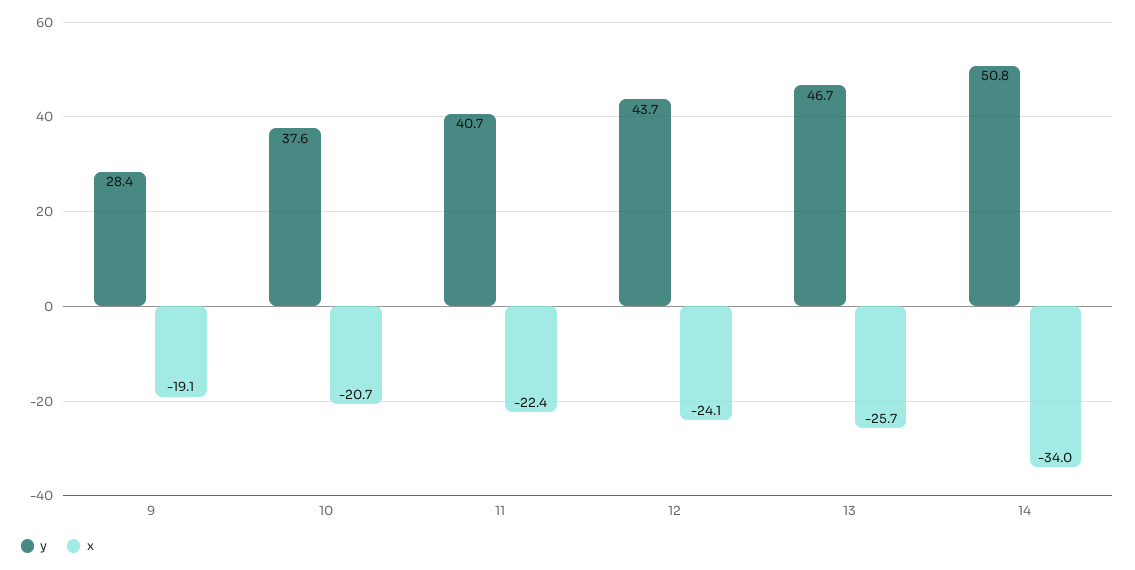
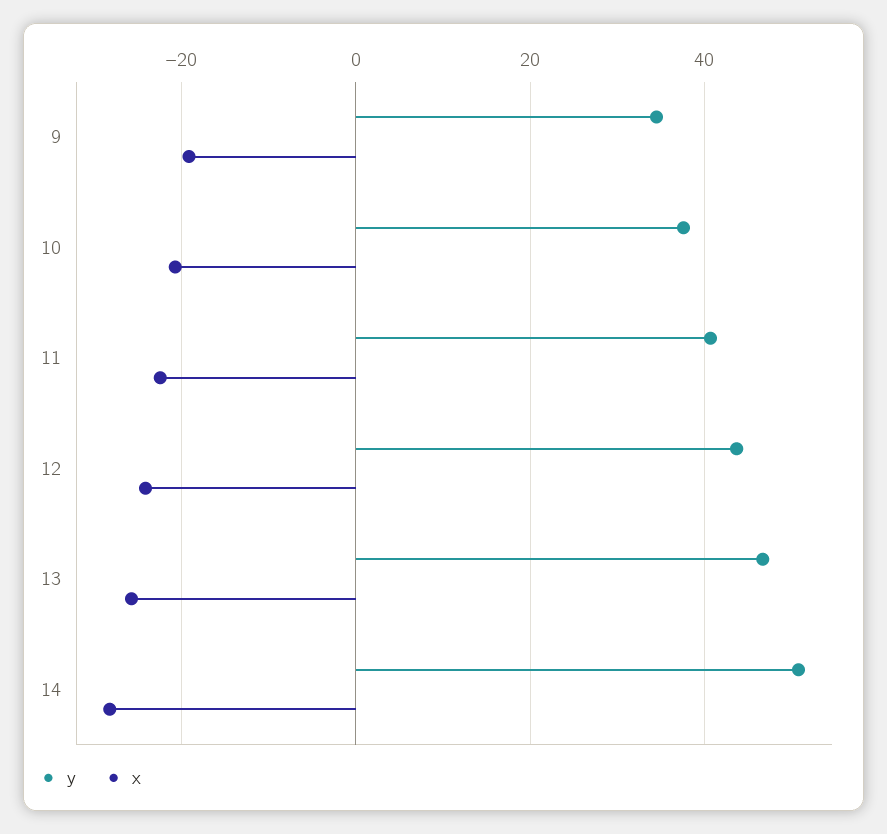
  {
    "y": {
-     "9": 28.4,
+     "9": 34,
      "10": 37.6,
      "11": 40.7,
      "12": 43.7,
      "13": 46.7,
      "14": 50.8
    },
    "x": {
      "9": -19.1,
      "10": -20.7,
      "11": -22.4,
      "12": -24.1,
      "13": -25.7,
-     "14": -34
+     "14": -28
    }
  }

